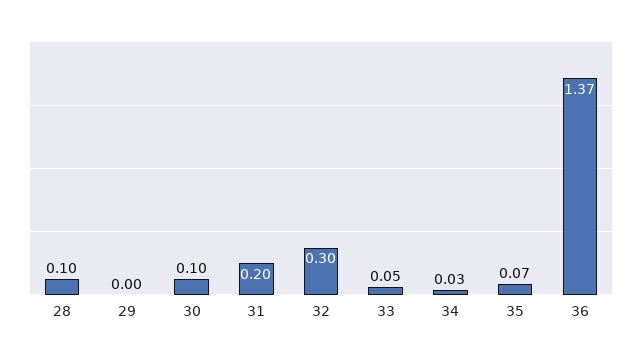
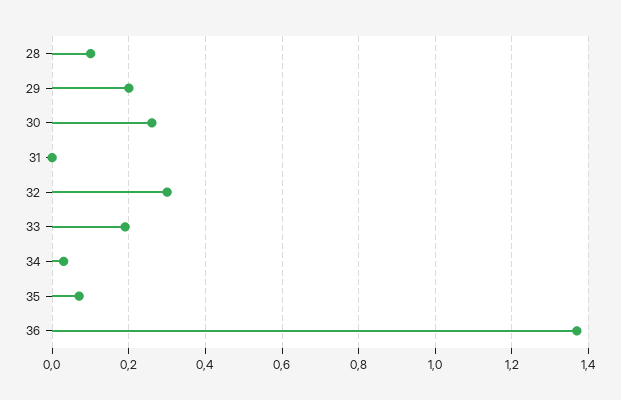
  {
    "28": 0.1,
-   "29": 0,
+   "29": 0.2,
-   "30": 0.1,
+   "30": 0.25,
-   "31": 0.2,
+   "31": 0,
    "32": 0.3,
-   "33": 0.05,
+   "33": 0.2,
    "34": 0.03,
    "35": 0.07,
    "36": 1.37
  }

